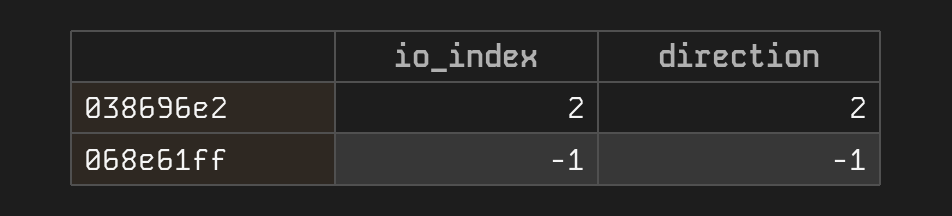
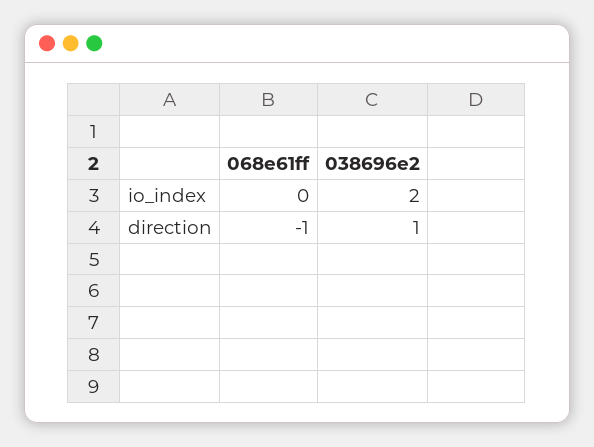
  {
    "io_index": {
      "038696e2": 2,
-     "068e61ff": -1
+     "068e61ff": 0
    },
    "direction": {
-     "038696e2": 2,
+     "038696e2": 1,
      "068e61ff": -1
    }
  }

